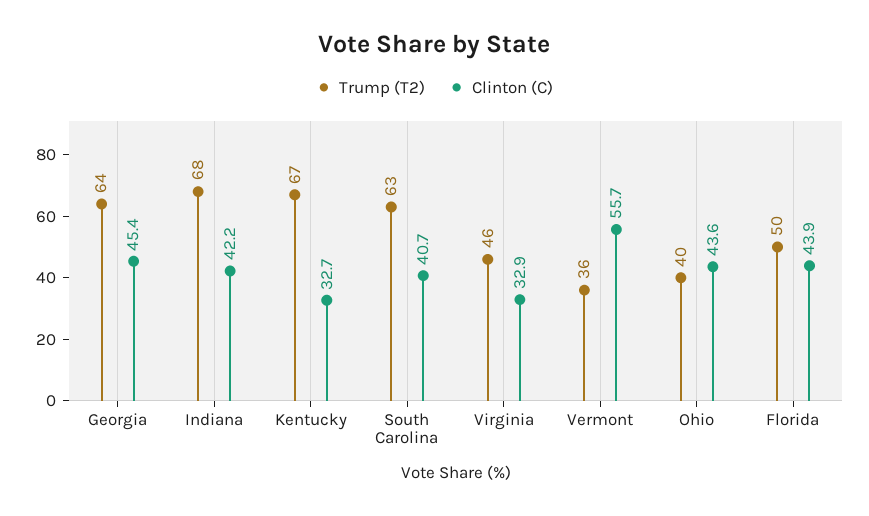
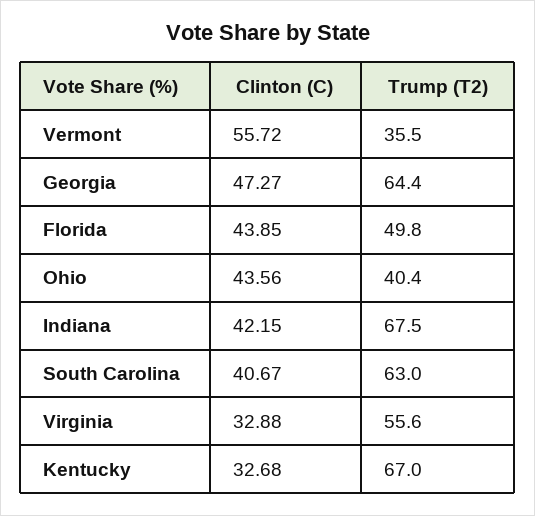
  {
    "Trump (T2)": {
      "Georgia": 64.4,
      "Indiana": 67.5,
      "Kentucky": 67,
      "South Carolina": 63,
-     "Virginia": 46,
+     "Virginia": 55.6,
      "Vermont": 35.5,
      "Ohio": 40.4,
      "Florida": 49.8
    },
    "Clinton (C)": {
-     "Georgia": 45.4,
+     "Georgia": 47.27,
      "Indiana": 42.15,
      "Kentucky": 32.68,
      "South Carolina": 40.67,
      "Virginia": 32.88,
      "Vermont": 55.72,
      "Ohio": 43.56,
      "Florida": 43.85
    }
  }

